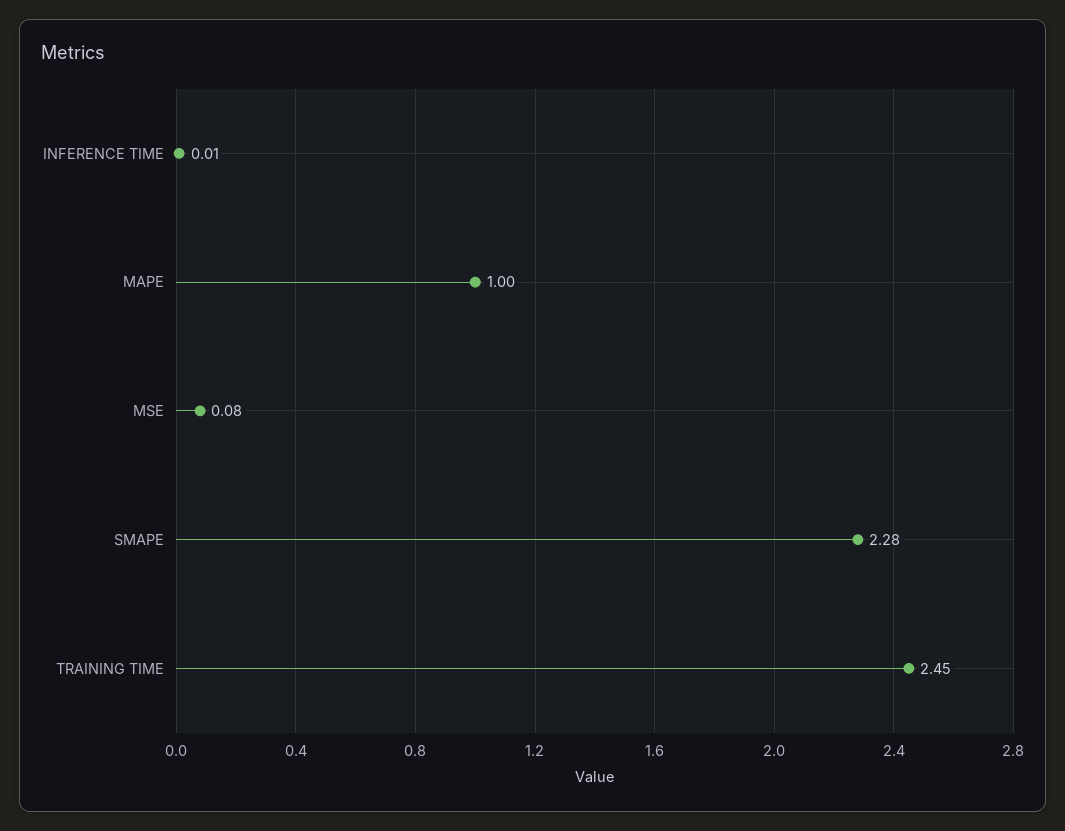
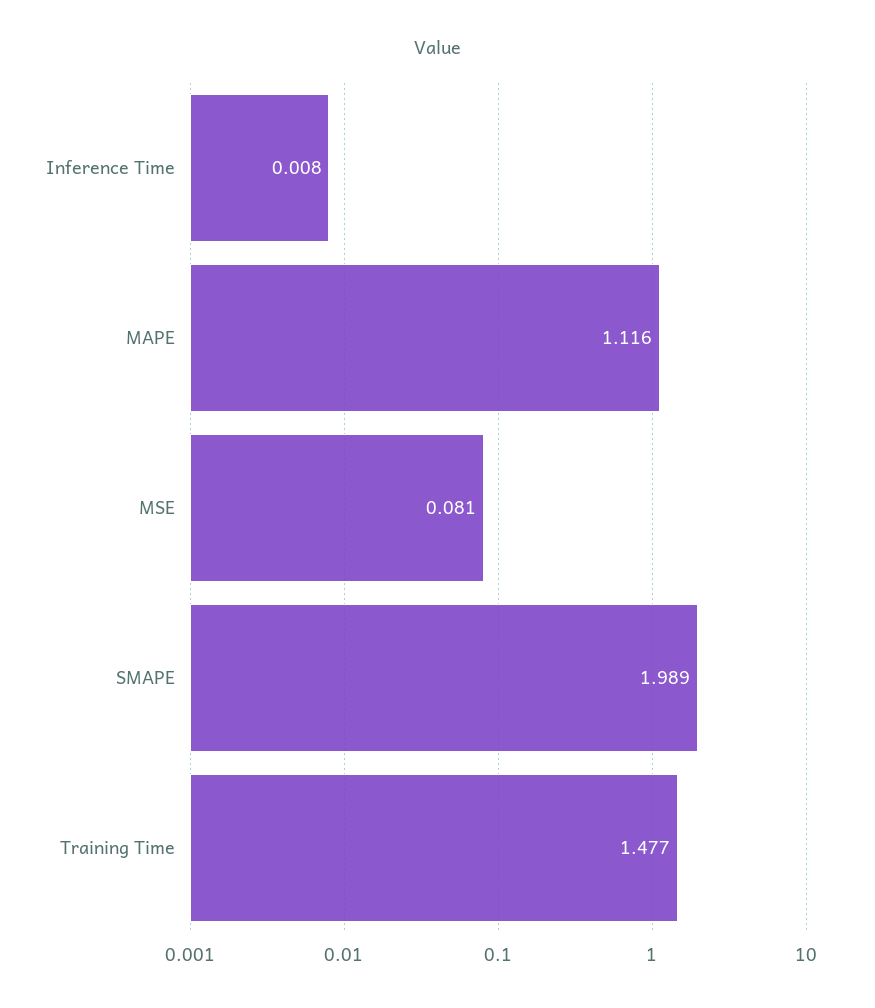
  {
    "INFERENCE TIME": 0.008,
-   "MAPE": 1,
+   "MAPE": 1.116,
    "MSE": 0.081,
-   "SMAPE": 2.28,
+   "SMAPE": 1.989,
-   "TRAINING TIME": 2.45
+   "TRAINING TIME": 1.477
  }

